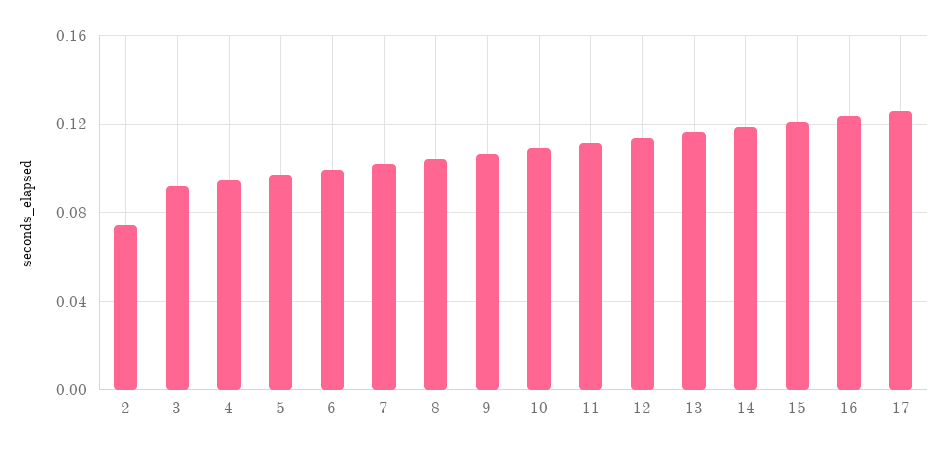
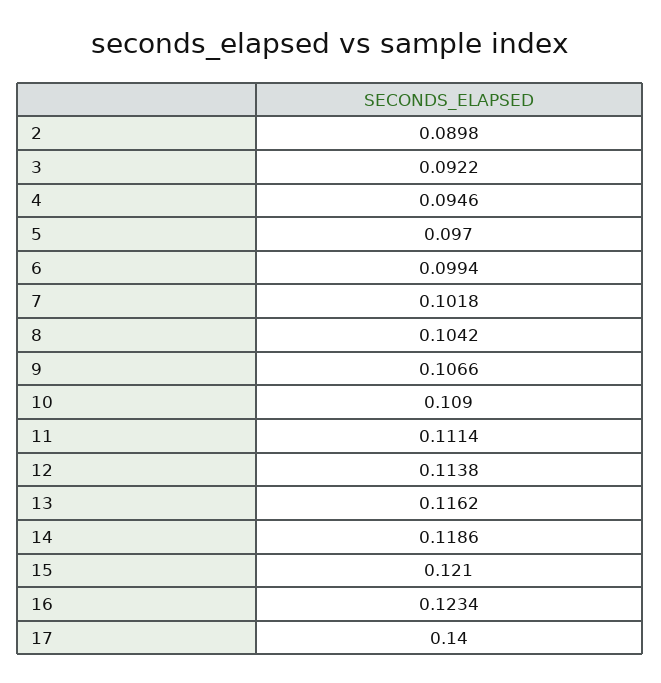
  {
-   "2": 0.075,
+   "2": 0.0898,
    "3": 0.0922,
    "4": 0.0946,
    "5": 0.097,
    "6": 0.0994,
    "7": 0.1018,
    "8": 0.1042,
    "9": 0.1066,
    "10": 0.109,
    "11": 0.1114,
    "12": 0.1138,
    "13": 0.1162,
    "14": 0.1186,
    "15": 0.121,
    "16": 0.1234,
-   "17": 0.125
+   "17": 0.14
  }

